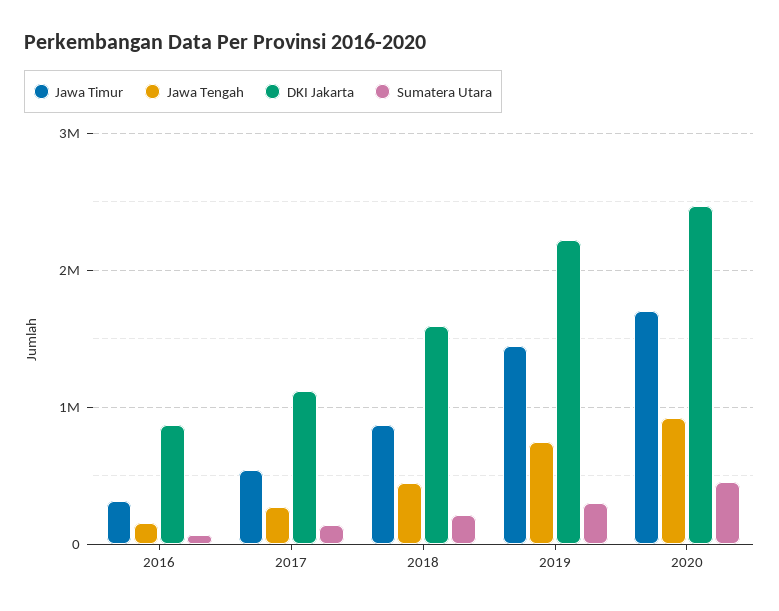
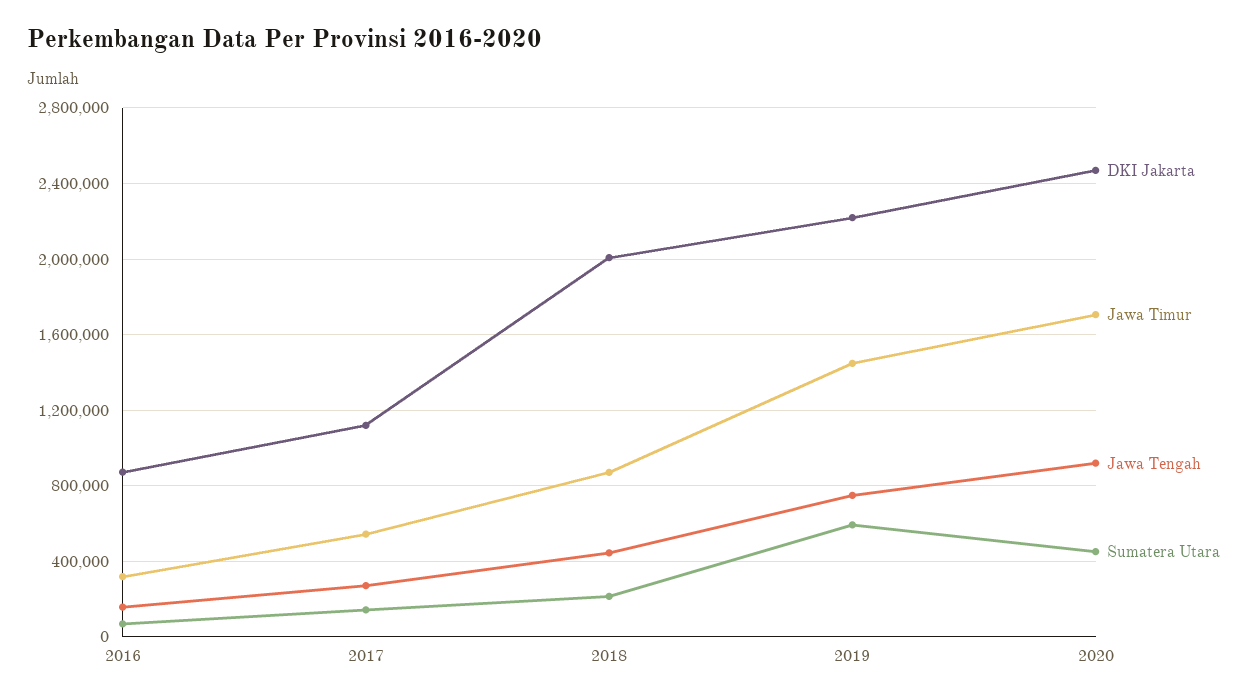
  {
    "Jawa Timur": {
      "2016": 300000,
      "2017": 550000,
      "2018": 850000,
      "2019": 1450000,
      "2020": 1700000
    },
    "Jawa Tengah": {
      "2016": 150000,
      "2017": 250000,
      "2018": 450000,
      "2019": 750000,
      "2020": 900000
    },
    "DKI Jakarta": {
      "2016": 850000,
      "2017": 1100000,
-     "2018": 1600000,
+     "2018": 2000000,
      "2019": 2200000,
      "2020": 2450000
    },
    "Sumatera Utara": {
      "2016": 50000,
      "2017": 150000,
      "2018": 200000,
-     "2019": 300000,
+     "2019": 600000,
      "2020": 450000
    }
  }

